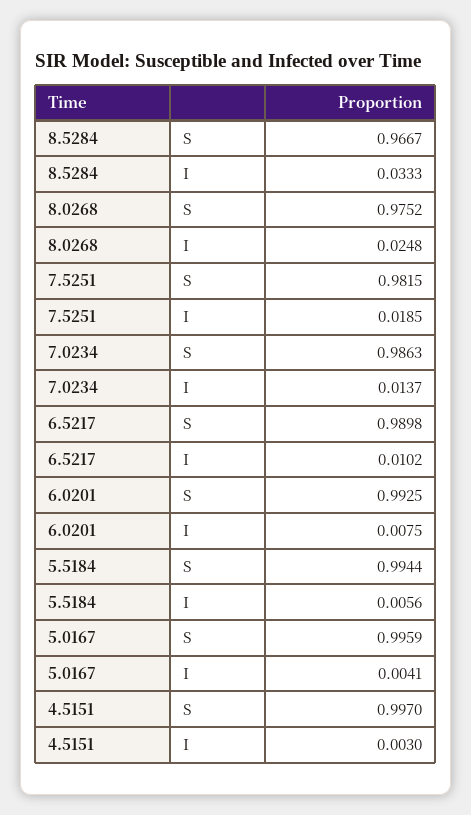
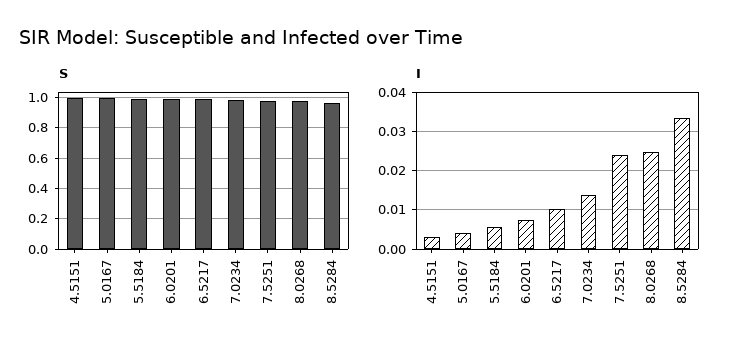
  {
    "S": {
      "8.5284": 0.9667,
      "8.0268": 0.9752,
      "7.5251": 0.9815,
      "7.0234": 0.9863,
      "6.5217": 0.9898,
      "6.0201": 0.9925,
      "5.5184": 0.9944,
      "5.0167": 0.9959,
      "4.5151": 0.997
    },
    "I": {
      "8.5284": 0.0333,
      "8.0268": 0.0248,
-     "7.5251": 0.0185,
+     "7.5251": 0.024,
      "7.0234": 0.0137,
      "6.5217": 0.0102,
      "6.0201": 0.0075,
      "5.5184": 0.0056,
      "5.0167": 0.0041,
      "4.5151": 0.003
    }
  }

